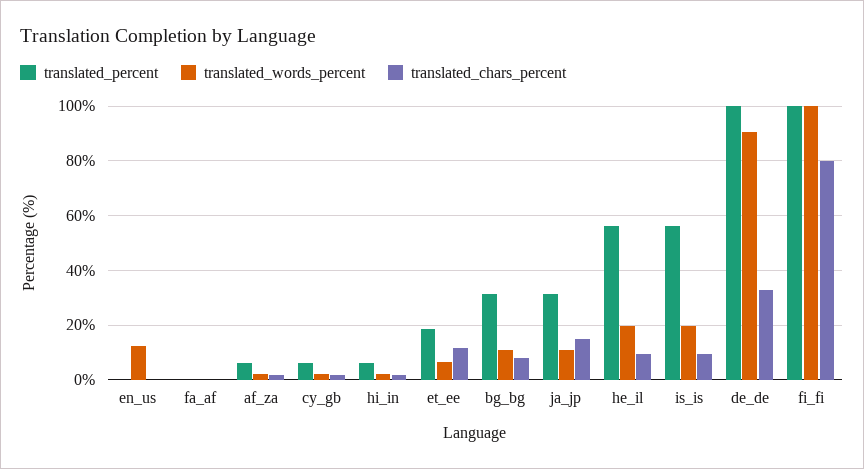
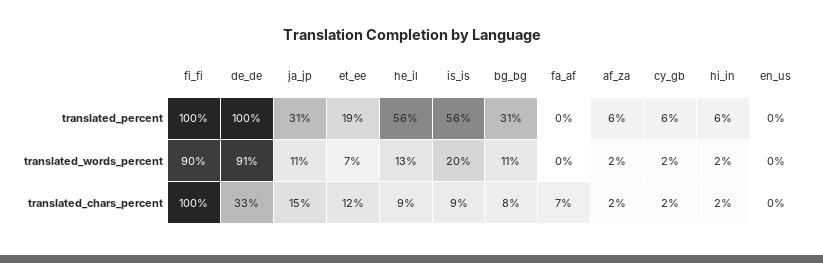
  {
    "translated_percent": {
      "en_us": 0,
      "fa_af": 0,
      "af_za": 6,
      "cy_gb": 6,
      "hi_in": 6,
      "et_ee": 19,
      "bg_bg": 31,
      "ja_jp": 31,
      "he_il": 56,
      "is_is": 56,
      "de_de": 100,
      "fi_fi": 100
    },
    "translated_words_percent": {
-     "en_us": 12.5,
+     "en_us": 0,
      "fa_af": 0,
      "af_za": 2,
      "cy_gb": 2,
      "hi_in": 2,
      "et_ee": 7,
      "bg_bg": 11,
      "ja_jp": 11,
-     "he_il": 20,
+     "he_il": 13,
      "is_is": 20,
      "de_de": 91,
-     "fi_fi": 100
+     "fi_fi": 90
    },
    "translated_chars_percent": {
      "en_us": 0,
-     "fa_af": 0,
+     "fa_af": 7,
      "af_za": 2,
      "cy_gb": 2,
      "hi_in": 2,
      "et_ee": 12,
      "bg_bg": 8,
      "ja_jp": 15,
      "he_il": 9,
      "is_is": 9,
      "de_de": 33,
-     "fi_fi": 80
+     "fi_fi": 100
    }
  }

